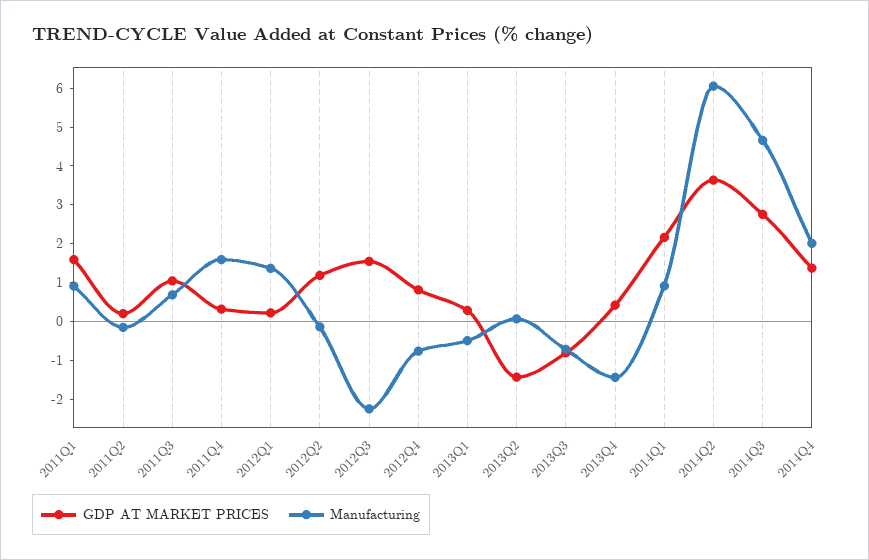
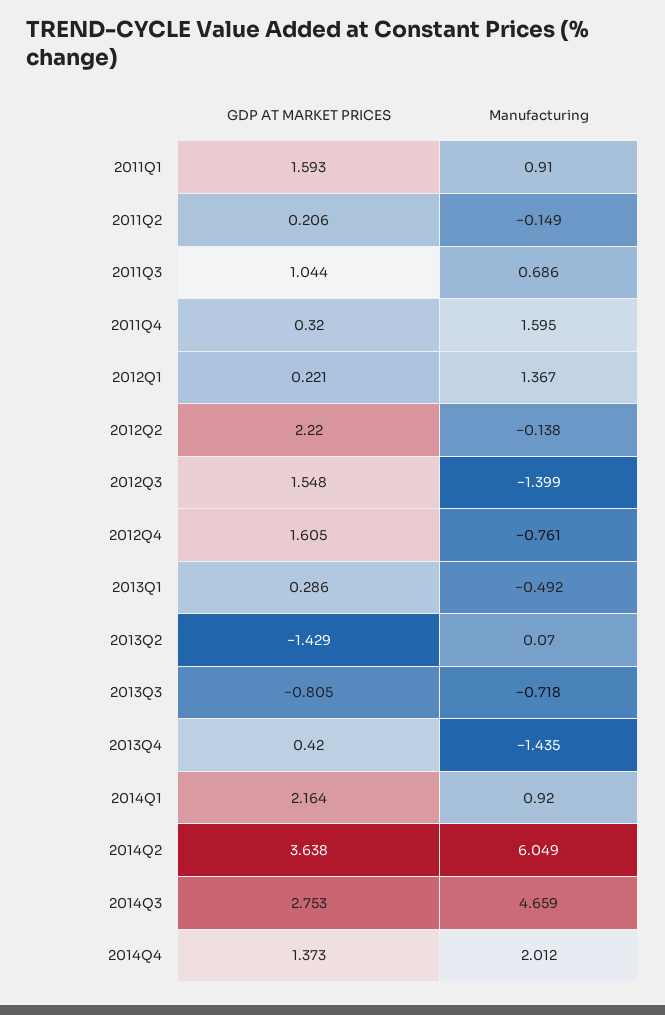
  {
    "GDP AT MARKET PRICES": {
      "2011Q1": 1.593,
      "2011Q2": 0.206,
      "2011Q3": 1.044,
      "2011Q4": 0.32,
      "2012Q1": 0.221,
-     "2012Q2": 1.25,
+     "2012Q2": 2.22,
      "2012Q3": 1.548,
-     "2012Q4": 0.75,
+     "2012Q4": 1.605,
      "2013Q1": 0.286,
      "2013Q2": -1.429,
      "2013Q3": -0.805,
      "2013Q4": 0.42,
      "2014Q1": 2.164,
      "2014Q2": 3.638,
      "2014Q3": 2.753,
      "2014Q4": 1.373
    },
    "Manufacturing": {
      "2011Q1": 0.91,
      "2011Q2": -0.149,
      "2011Q3": 0.686,
      "2011Q4": 1.595,
      "2012Q1": 1.367,
      "2012Q2": -0.138,
-     "2012Q3": -2.25,
+     "2012Q3": -1.399,
      "2012Q4": -0.761,
      "2013Q1": -0.492,
      "2013Q2": 0.07,
      "2013Q3": -0.718,
      "2013Q4": -1.435,
      "2014Q1": 0.92,
      "2014Q2": 6.049,
      "2014Q3": 4.659,
      "2014Q4": 2.012
    }
  }

